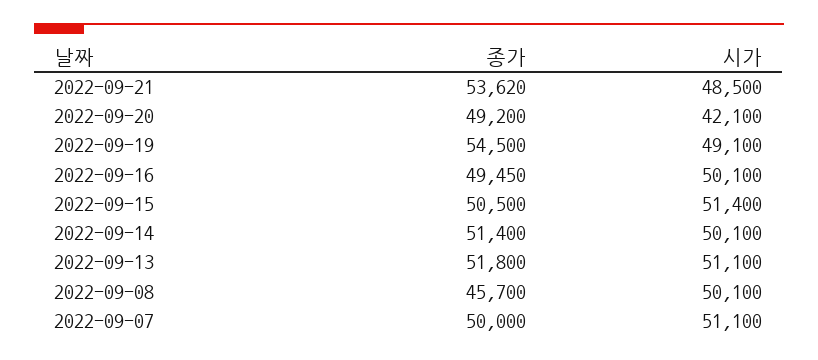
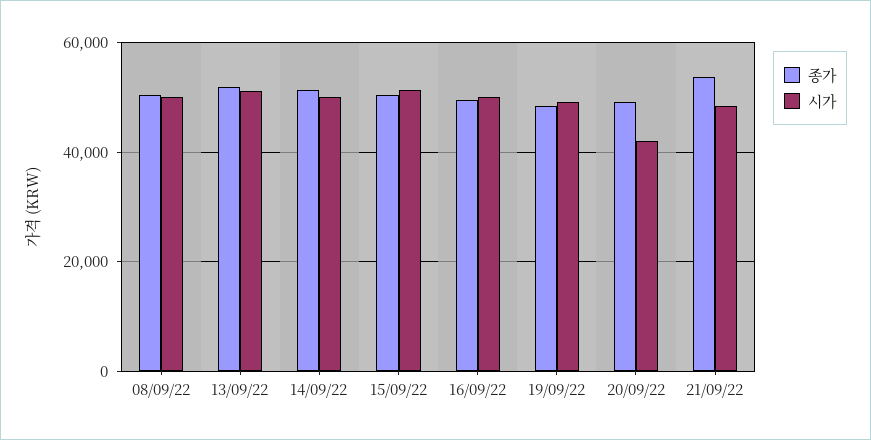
  {
    "종가": {
      "2022-09-21": 53620,
      "2022-09-20": 49200,
-     "2022-09-19": 54500,
+     "2022-09-19": 48000,
      "2022-09-16": 49450,
      "2022-09-15": 50500,
      "2022-09-14": 51400,
      "2022-09-13": 51800,
-     "2022-09-08": 45700,
+     "2022-09-08": 50000
-     "2022-09-07": 50000
    },
    "시가": {
      "2022-09-21": 48500,
      "2022-09-20": 42100,
      "2022-09-19": 49100,
      "2022-09-16": 50100,
      "2022-09-15": 51400,
      "2022-09-14": 50100,
      "2022-09-13": 51100,
-     "2022-09-08": 50100,
+     "2022-09-08": 50100
-     "2022-09-07": 51100
    }
  }

